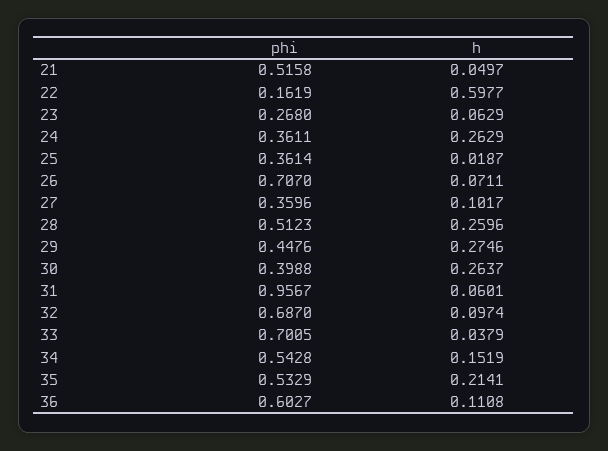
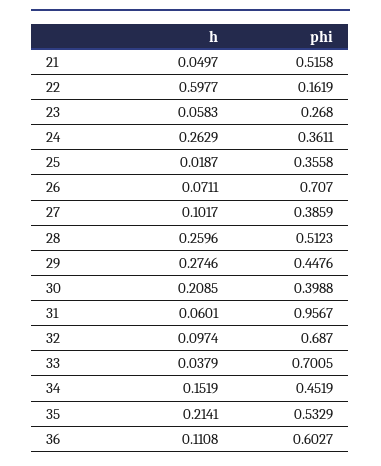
  {
    "phi": {
      "21": 0.5158,
      "22": 0.1619,
      "23": 0.268,
      "24": 0.3611,
-     "25": 0.3614,
+     "25": 0.3558,
      "26": 0.707,
-     "27": 0.3596,
+     "27": 0.3859,
      "28": 0.5123,
      "29": 0.4476,
      "30": 0.3988,
      "31": 0.9567,
      "32": 0.687,
      "33": 0.7005,
-     "34": 0.5428,
+     "34": 0.4519,
      "35": 0.5329,
      "36": 0.6027
    },
    "h": {
      "21": 0.0497,
      "22": 0.5977,
-     "23": 0.0629,
+     "23": 0.0583,
      "24": 0.2629,
      "25": 0.0187,
      "26": 0.0711,
      "27": 0.1017,
      "28": 0.2596,
      "29": 0.2746,
-     "30": 0.2637,
+     "30": 0.2085,
      "31": 0.0601,
      "32": 0.0974,
      "33": 0.0379,
      "34": 0.1519,
      "35": 0.2141,
      "36": 0.1108
    }
  }

